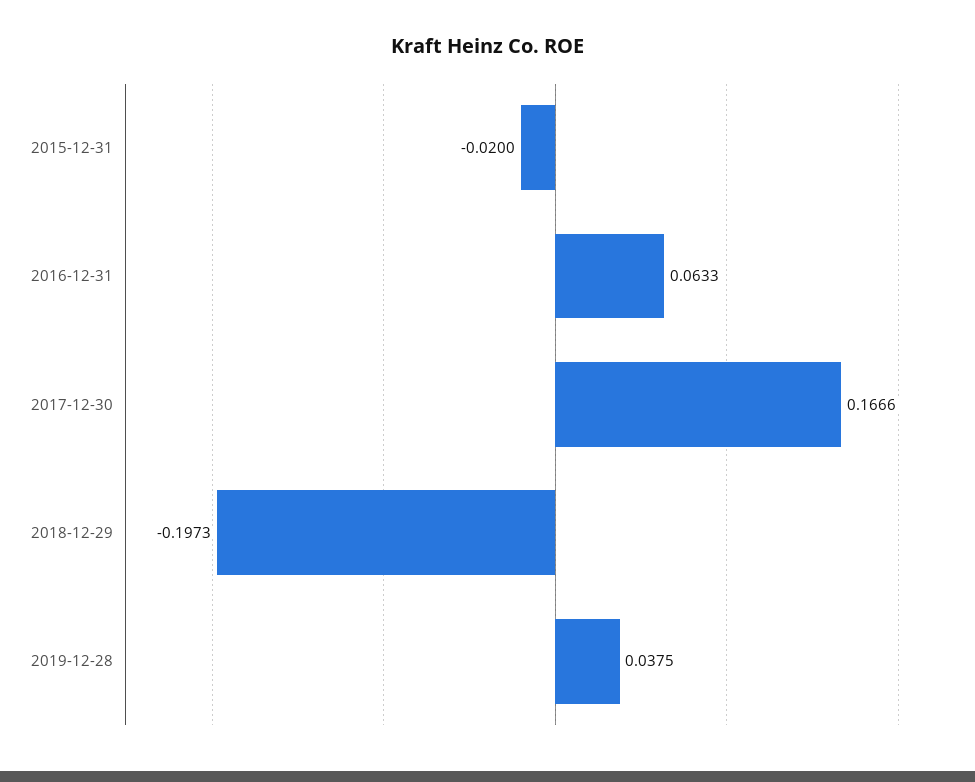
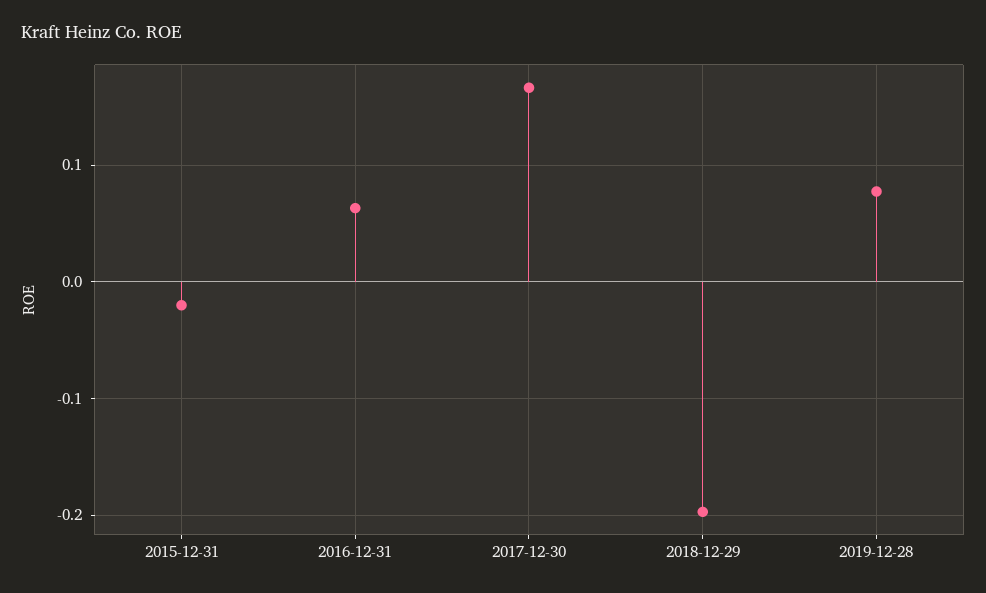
  {
    "2015-12-31": -0.02,
    "2016-12-31": 0.0633,
    "2017-12-30": 0.1666,
    "2018-12-29": -0.1973,
-   "2019-12-28": 0.0375
+   "2019-12-28": 0.08
  }

